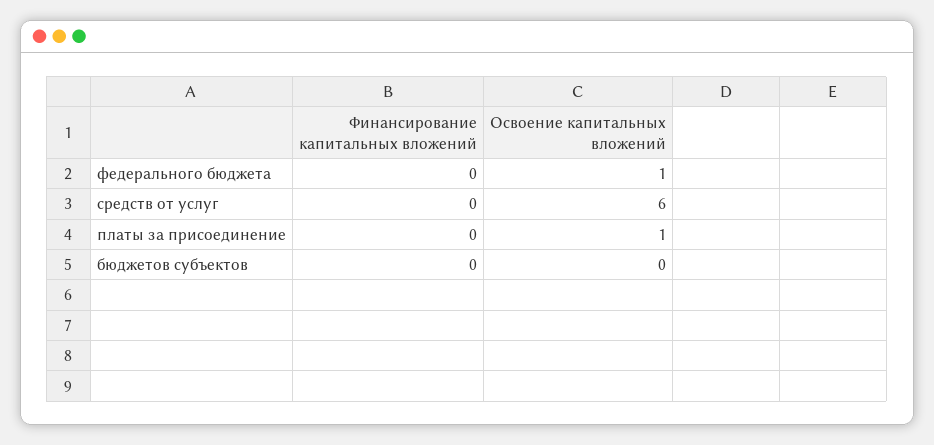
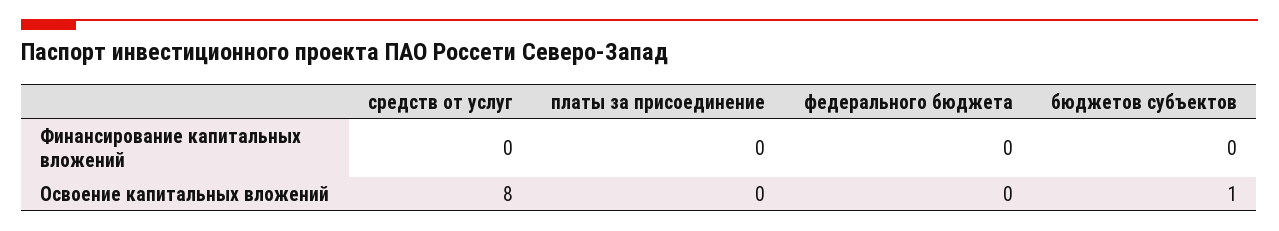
  {
    "Финансирование капитальных вложений": {
      "федерального бюджета": 0,
      "средств от услуг": 0,
      "платы за присоединение": 0,
      "бюджетов субъектов": 0
    },
    "Освоение капитальных вложений": {
-     "федерального бюджета": 1,
+     "федерального бюджета": 0,
-     "средств от услуг": 6,
+     "средств от услуг": 8,
-     "платы за присоединение": 1,
+     "платы за присоединение": 0,
-     "бюджетов субъектов": 0
+     "бюджетов субъектов": 1
    }
  }

